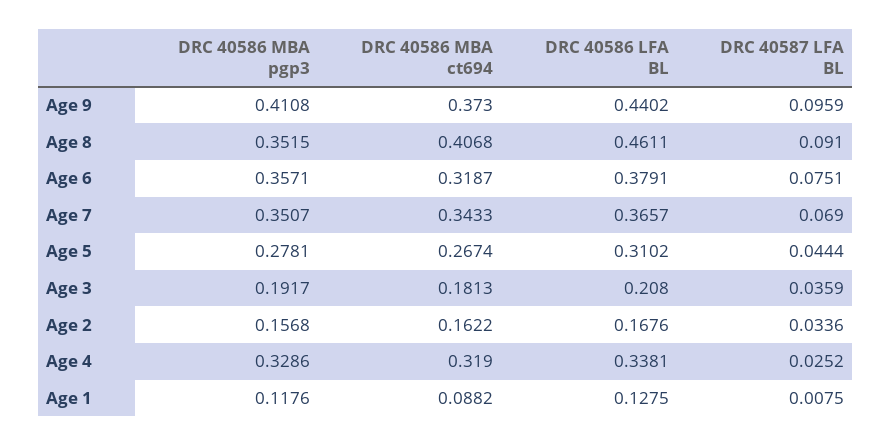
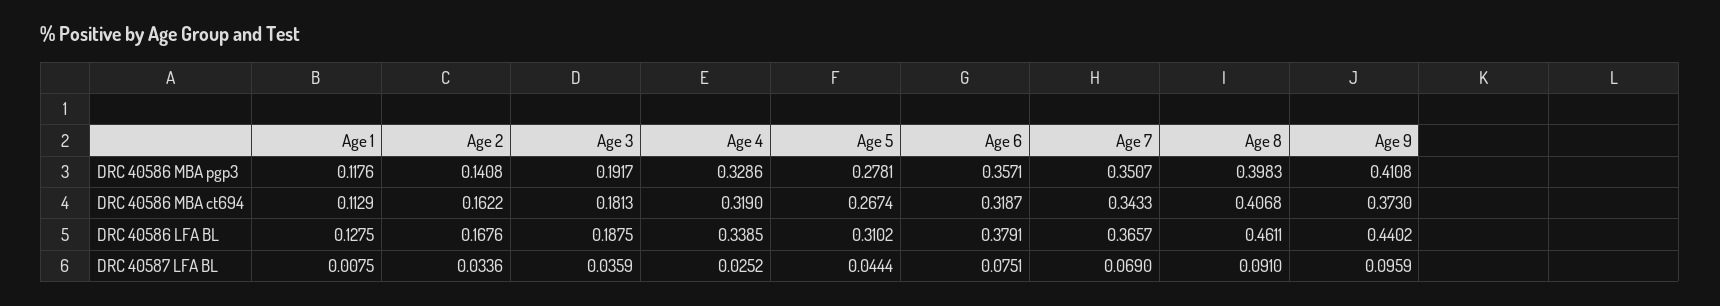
  {
    "DRC 40586 MBA pgp3": {
      "Age 9": 0.4108,
-     "Age 8": 0.3515,
+     "Age 8": 0.3983,
      "Age 6": 0.3571,
      "Age 7": 0.3507,
      "Age 5": 0.2781,
      "Age 3": 0.1917,
-     "Age 2": 0.1568,
+     "Age 2": 0.1408,
      "Age 4": 0.3286,
      "Age 1": 0.1176
    },
    "DRC 40586 MBA ct694": {
      "Age 9": 0.373,
      "Age 8": 0.4068,
      "Age 6": 0.3187,
      "Age 7": 0.3433,
      "Age 5": 0.2674,
      "Age 3": 0.1813,
      "Age 2": 0.1622,
      "Age 4": 0.319,
-     "Age 1": 0.0882
+     "Age 1": 0.1129
    },
    "DRC 40586 LFA BL": {
      "Age 9": 0.4402,
      "Age 8": 0.4611,
      "Age 6": 0.3791,
      "Age 7": 0.3657,
      "Age 5": 0.3102,
-     "Age 3": 0.208,
+     "Age 3": 0.1875,
      "Age 2": 0.1676,
-     "Age 4": 0.3381,
+     "Age 4": 0.3385,
      "Age 1": 0.1275
    },
    "DRC 40587 LFA BL": {
      "Age 9": 0.0959,
      "Age 8": 0.091,
      "Age 6": 0.0751,
      "Age 7": 0.069,
      "Age 5": 0.0444,
      "Age 3": 0.0359,
      "Age 2": 0.0336,
      "Age 4": 0.0252,
      "Age 1": 0.0075
    }
  }

